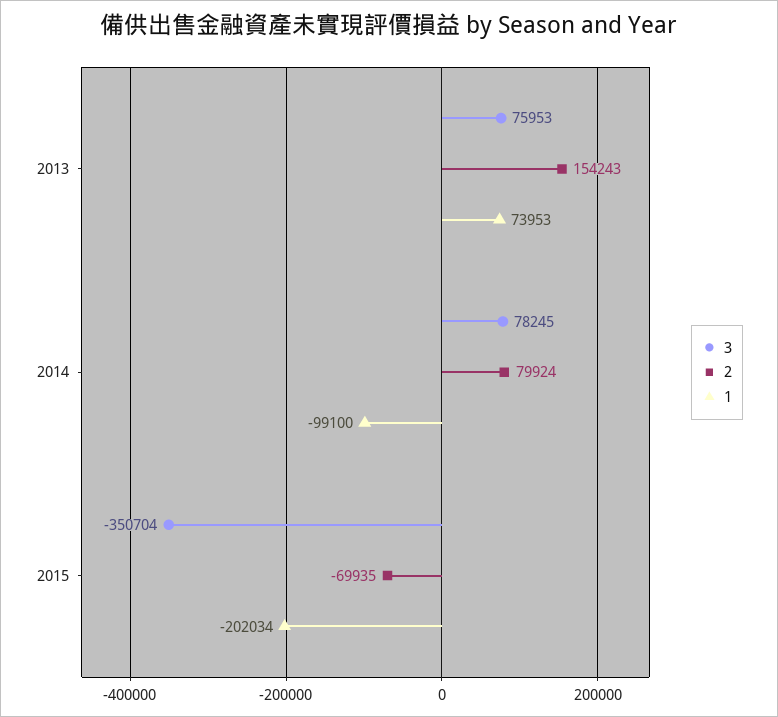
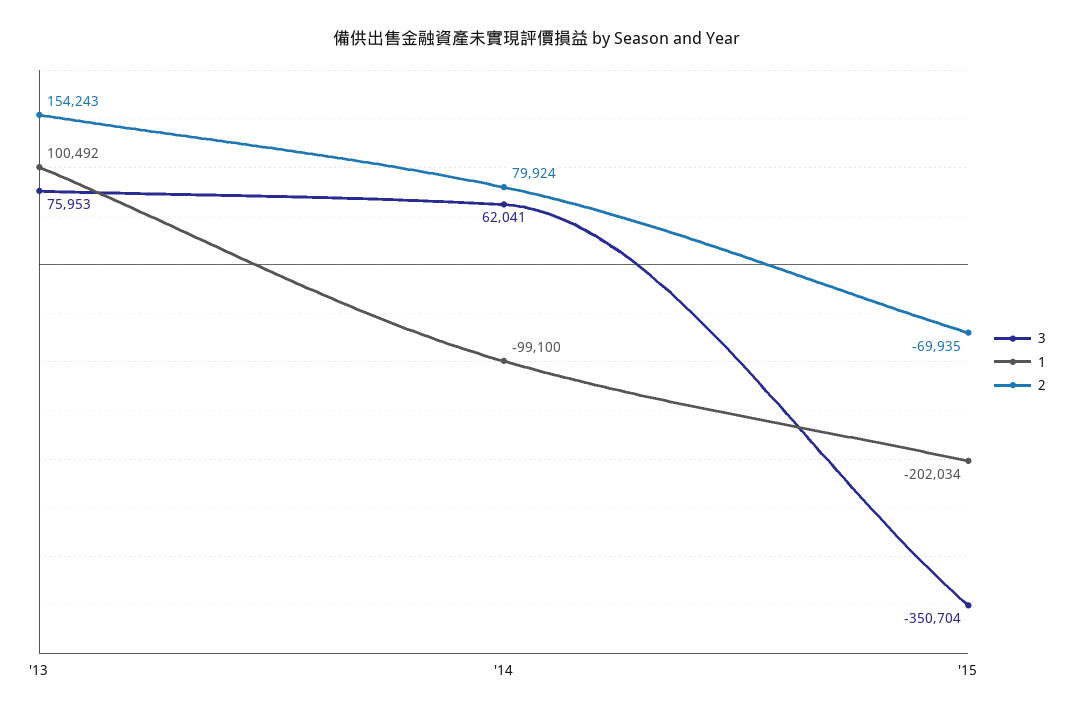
  {
    "3": {
      "2013": 75953,
-     "2014": 78245,
+     "2014": 62041,
      "2015": -350704
    },
    "2": {
      "2013": 154243,
      "2014": 79924,
      "2015": -69935
    },
    "1": {
-     "2013": 73953,
+     "2013": 100492,
      "2014": -99100,
      "2015": -202034
    }
  }

